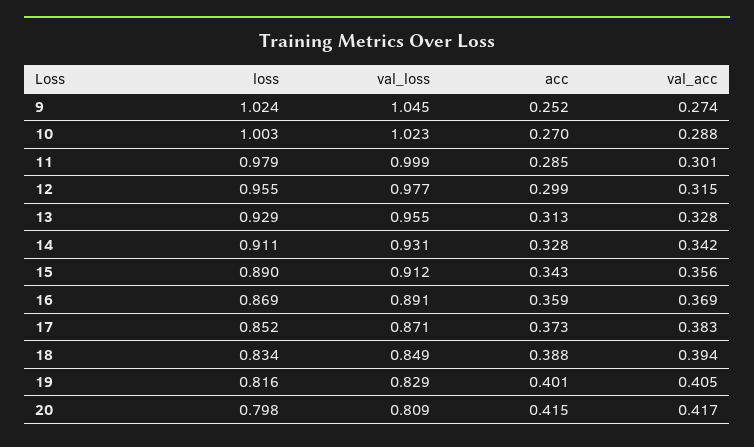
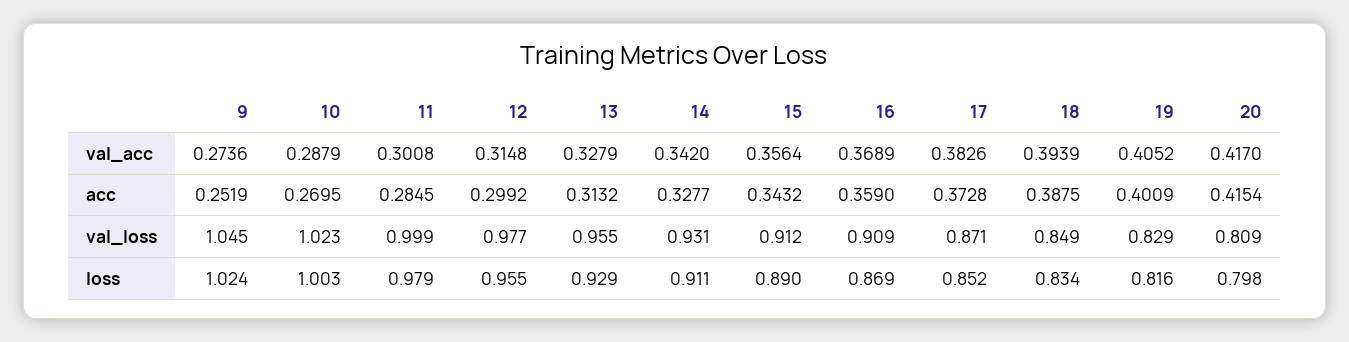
  {
    "loss": {
      "9": 1.024,
      "10": 1.003,
      "11": 0.979,
      "12": 0.955,
      "13": 0.929,
      "14": 0.911,
      "15": 0.89,
      "16": 0.869,
      "17": 0.852,
      "18": 0.834,
      "19": 0.816,
      "20": 0.798
    },
    "val_loss": {
      "9": 1.045,
      "10": 1.023,
      "11": 0.999,
      "12": 0.977,
      "13": 0.955,
      "14": 0.931,
      "15": 0.912,
-     "16": 0.891,
+     "16": 0.909,
      "17": 0.871,
      "18": 0.849,
      "19": 0.829,
      "20": 0.809
    },
    "acc": {
      "9": 0.2519,
      "10": 0.2695,
      "11": 0.2845,
      "12": 0.2992,
      "13": 0.3132,
      "14": 0.3277,
      "15": 0.3432,
      "16": 0.359,
      "17": 0.3728,
      "18": 0.3875,
      "19": 0.4009,
      "20": 0.4154
    },
    "val_acc": {
      "9": 0.2736,
      "10": 0.2879,
      "11": 0.3008,
      "12": 0.3148,
      "13": 0.3279,
      "14": 0.342,
      "15": 0.3564,
      "16": 0.3689,
      "17": 0.3826,
      "18": 0.3939,
      "19": 0.4052,
      "20": 0.417
    }
  }

